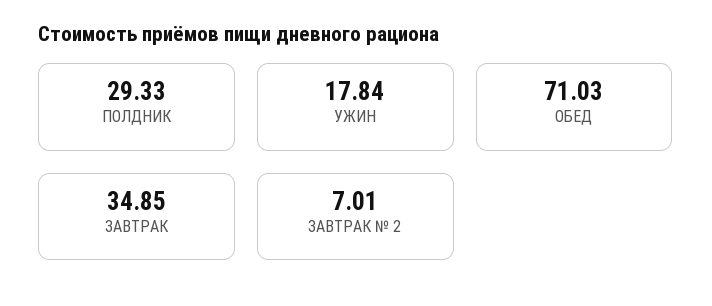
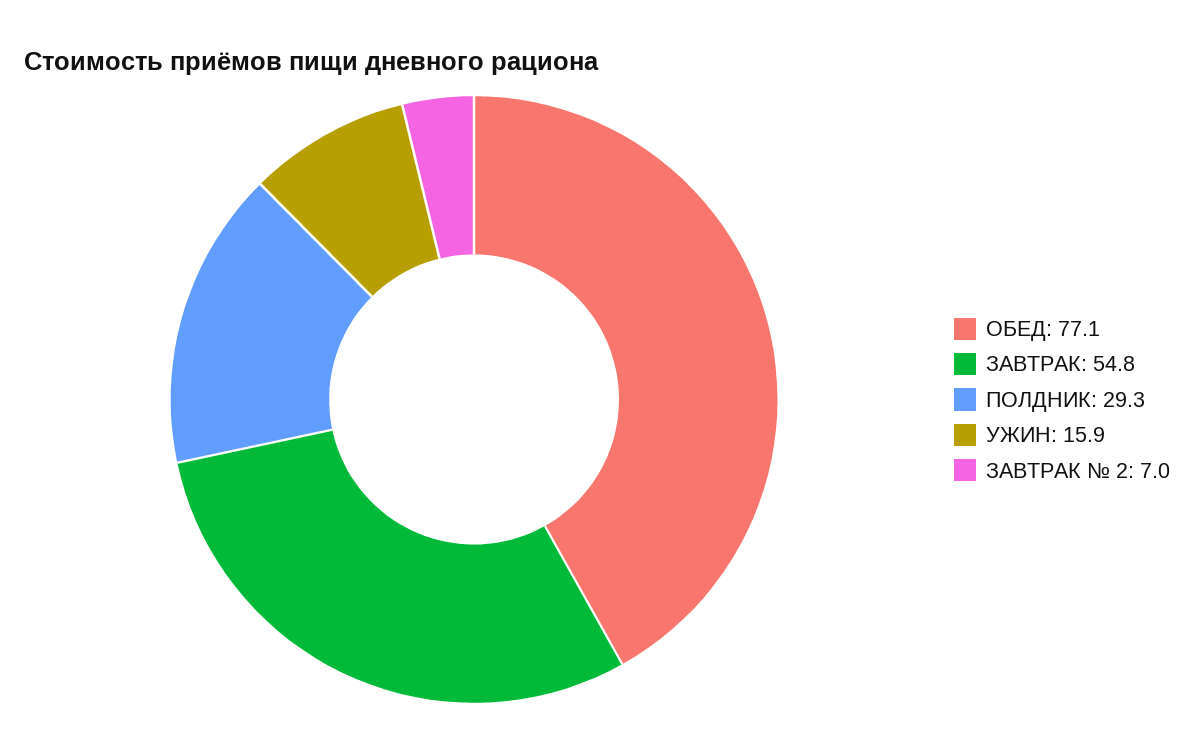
  {
    "ПОЛДНИК": 29.33,
-   "УЖИН": 17.84,
+   "УЖИН": 15.9,
-   "ОБЕД": 71.03,
+   "ОБЕД": 77.1,
-   "ЗАВТРАК": 34.85,
+   "ЗАВТРАК": 54.8,
    "ЗАВТРАК № 2": 7.01
  }

